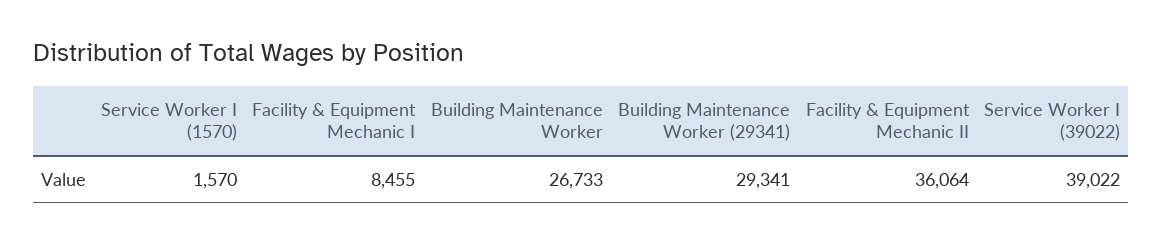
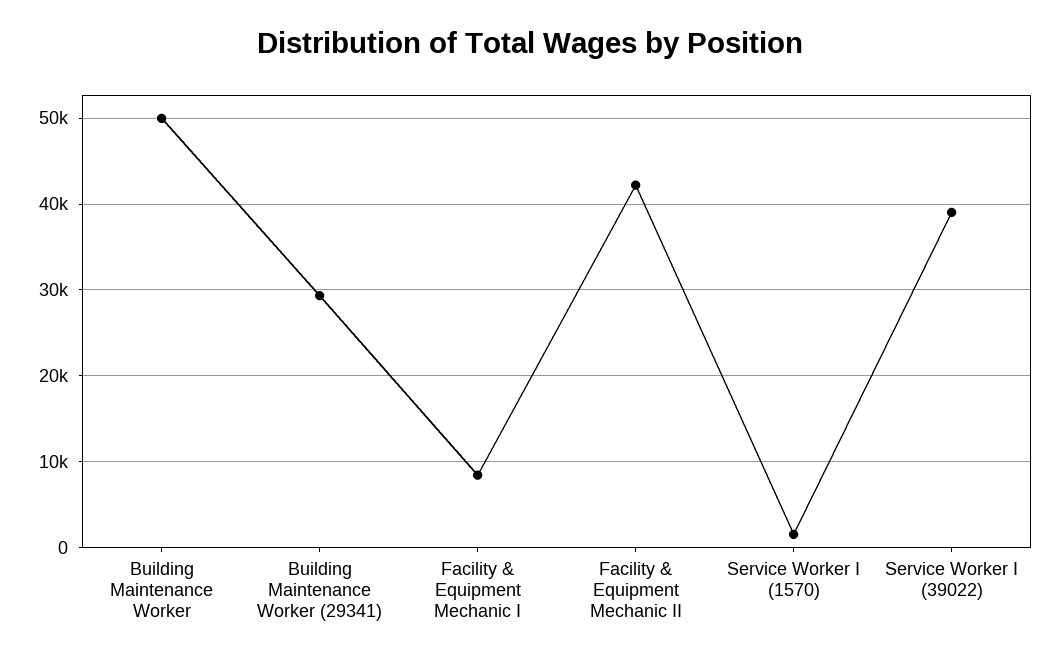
  {
    "Service Worker I (1570)": 1570,
    "Facility & Equipment Mechanic I": 8455,
-   "Building Maintenance Worker": 26733,
+   "Building Maintenance Worker": 50000,
    "Building Maintenance Worker (29341)": 29341,
-   "Facility & Equipment Mechanic II": 36064,
+   "Facility & Equipment Mechanic II": 42000,
    "Service Worker I (39022)": 39022
  }

